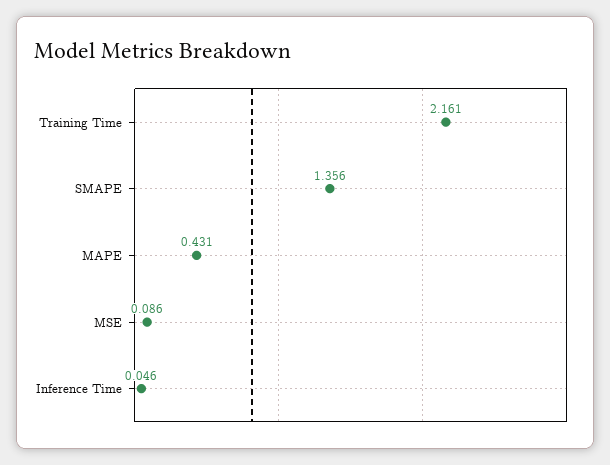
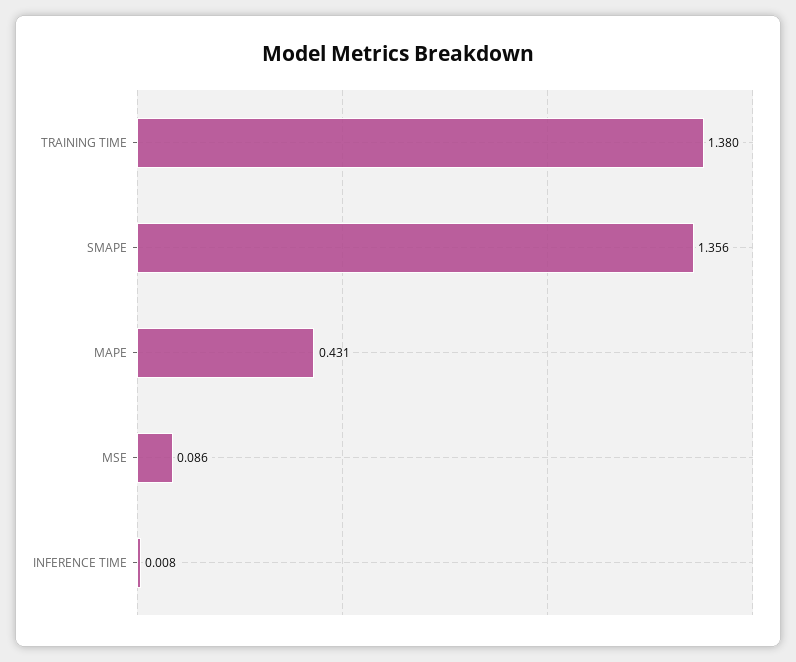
  {
-   "Training Time": 2.161,
+   "Training Time": 1.38,
    "SMAPE": 1.356,
    "MAPE": 0.431,
    "MSE": 0.086,
-   "Inference Time": 0.046
+   "Inference Time": 0.008
  }

